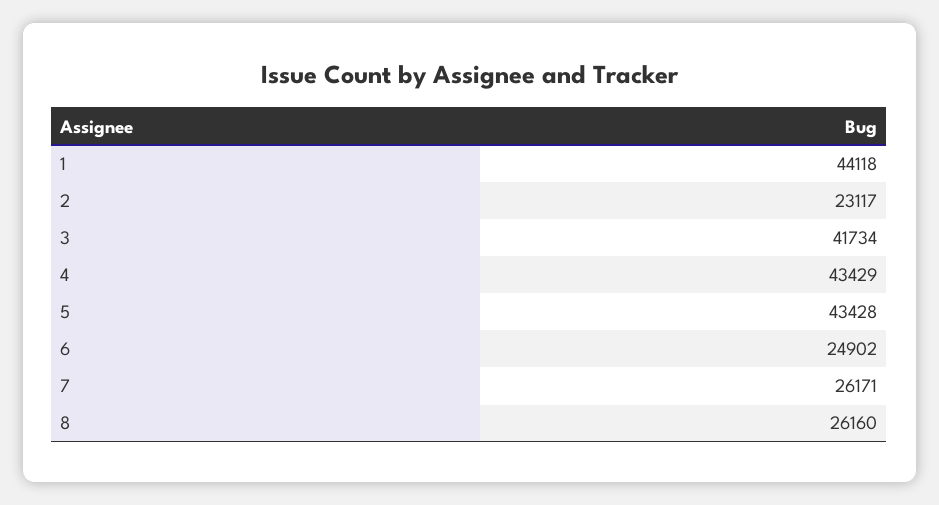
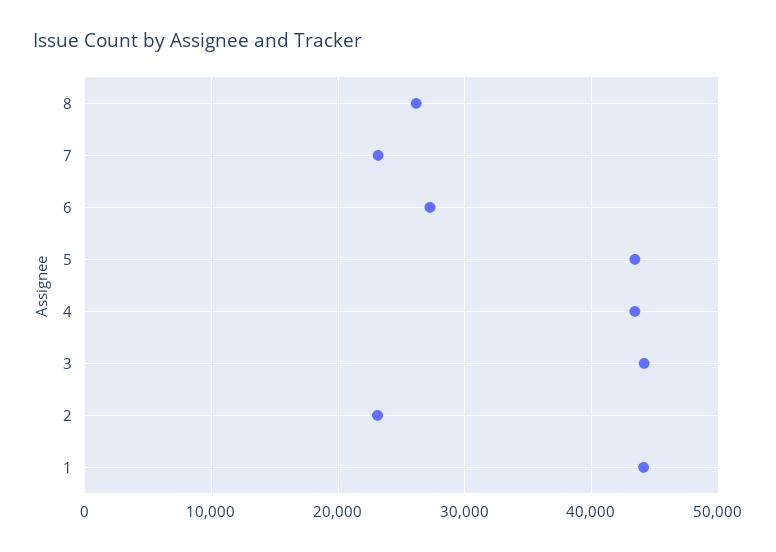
  {
    "1": 44118,
    "2": 23117,
-   "3": 41734,
+   "3": 44000,
    "4": 43429,
    "5": 43428,
-   "6": 24902,
+   "6": 27000,
-   "7": 26171,
+   "7": 23000,
    "8": 26160
  }

